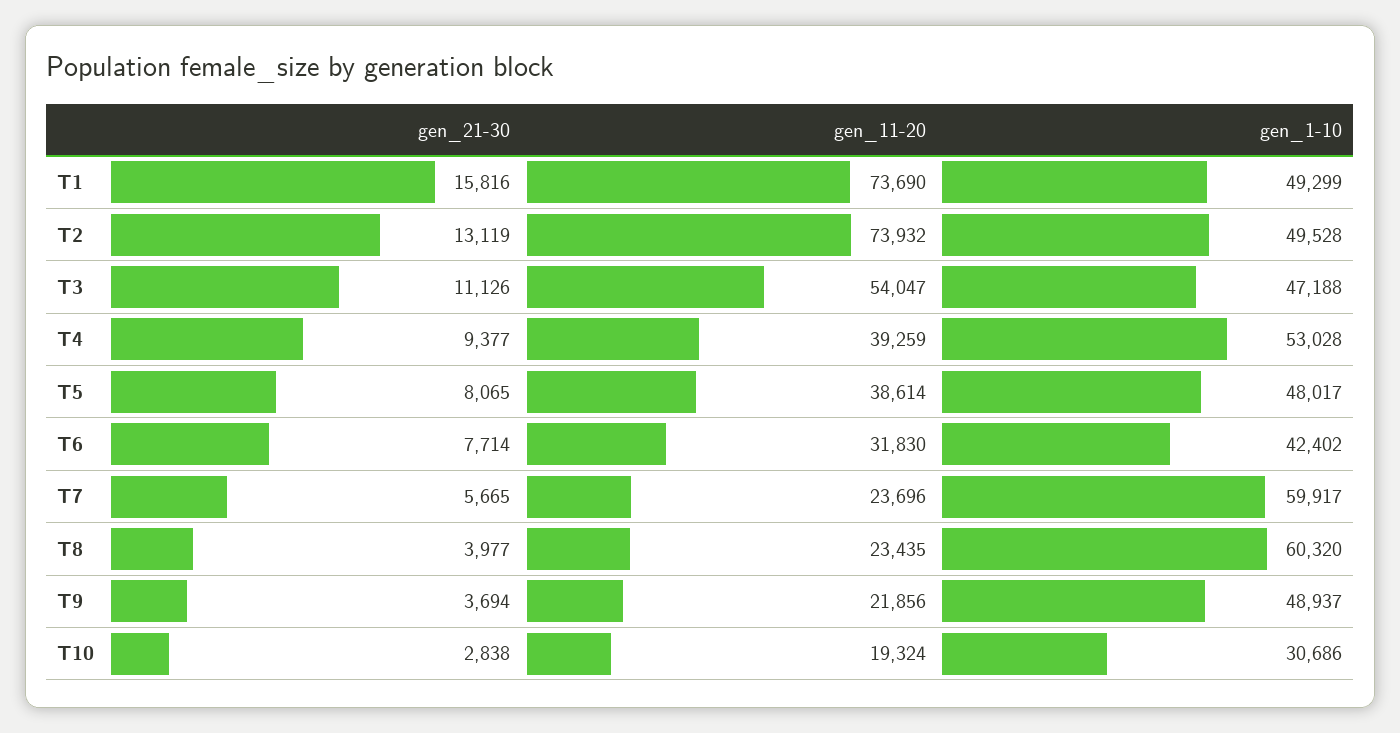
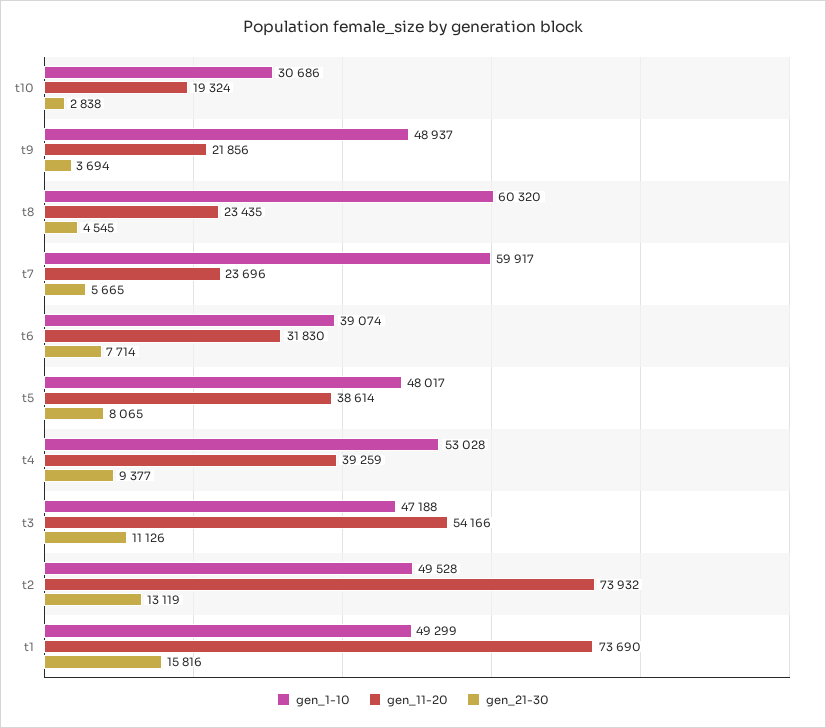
  {
    "gen_21-30": {
      "T1": 15816,
      "T2": 13119,
      "T3": 11126,
      "T4": 9377,
      "T5": 8065,
      "T6": 7714,
      "T7": 5665,
-     "T8": 3977,
+     "T8": 4545,
      "T9": 3694,
      "T10": 2838
    },
    "gen_11-20": {
      "T1": 73690,
      "T2": 73932,
-     "T3": 54047,
+     "T3": 54166,
      "T4": 39259,
      "T5": 38614,
      "T6": 31830,
      "T7": 23696,
      "T8": 23435,
      "T9": 21856,
      "T10": 19324
    },
    "gen_1-10": {
      "T1": 49299,
      "T2": 49528,
      "T3": 47188,
      "T4": 53028,
      "T5": 48017,
-     "T6": 42402,
+     "T6": 39074,
      "T7": 59917,
      "T8": 60320,
      "T9": 48937,
      "T10": 30686
    }
  }

